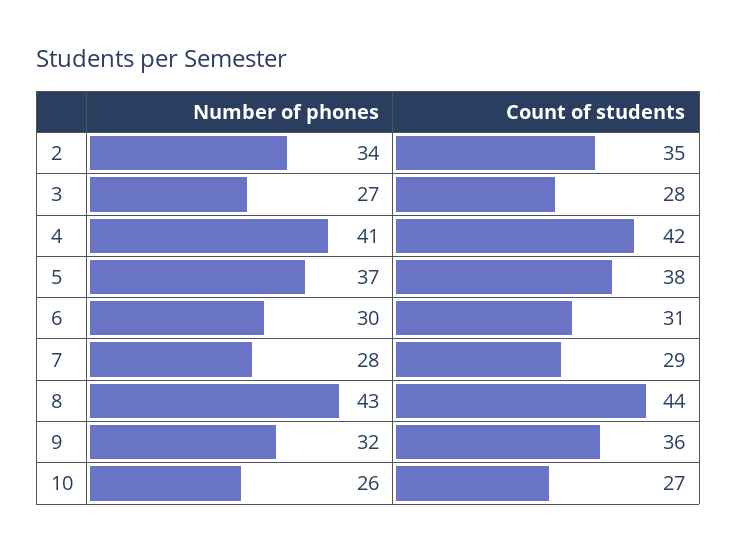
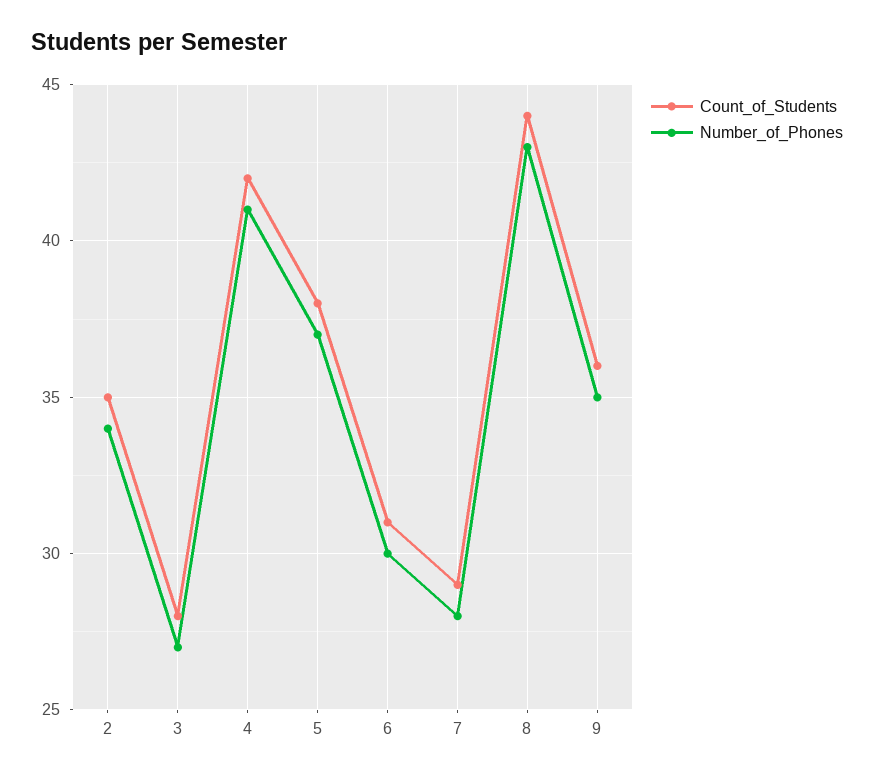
  {
    "Number of phones": {
      "2": 34,
      "3": 27,
      "4": 41,
      "5": 37,
      "6": 30,
      "7": 28,
      "8": 43,
-     "9": 32,
+     "9": 35
-     "10": 26
    },
    "Count of students": {
      "2": 35,
      "3": 28,
      "4": 42,
      "5": 38,
      "6": 31,
      "7": 29,
      "8": 44,
-     "9": 36,
+     "9": 36
-     "10": 27
    }
  }

